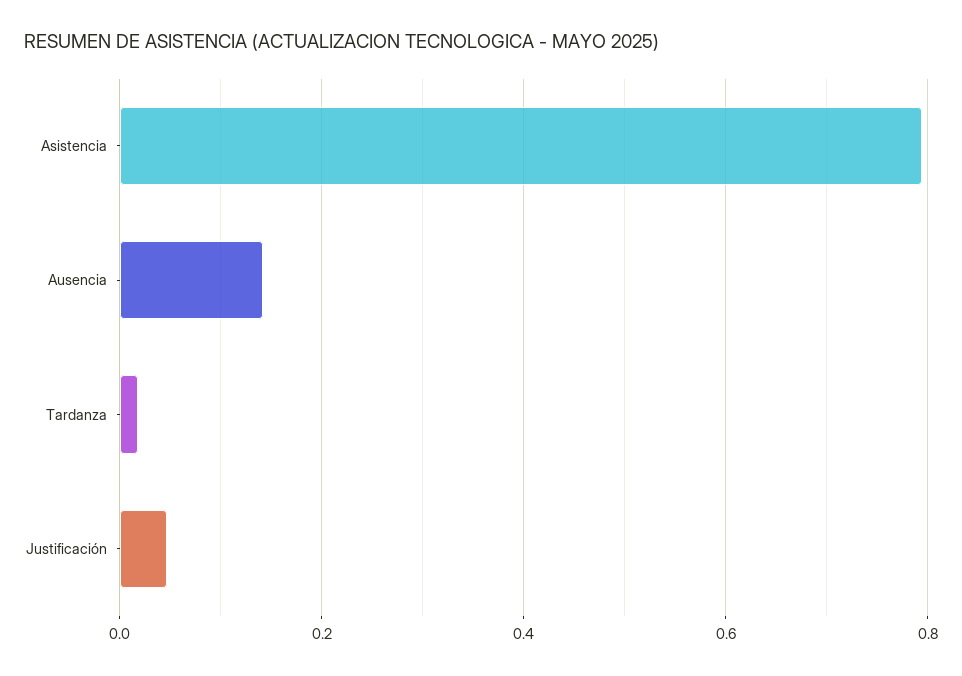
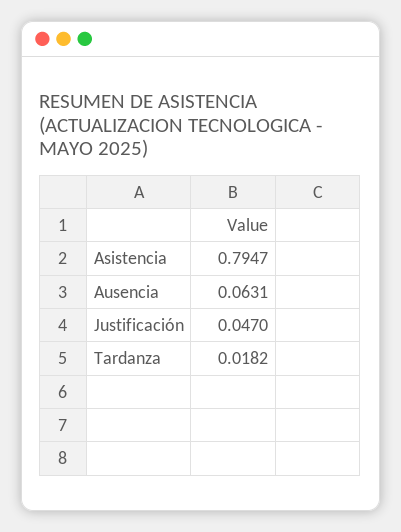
  {
    "Asistencia": 0.7947,
-   "Ausencia": 0.14,
+   "Ausencia": 0.0631,
    "Tardanza": 0.0182,
    "Justificación": 0.047
  }

